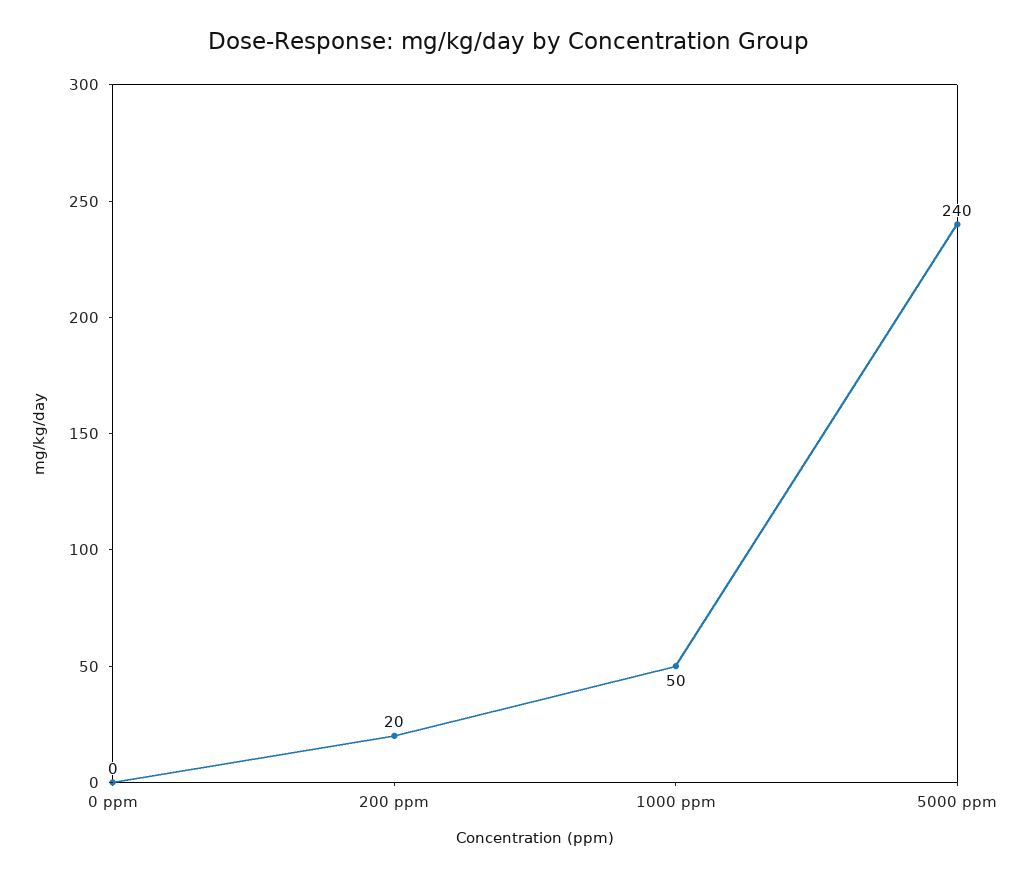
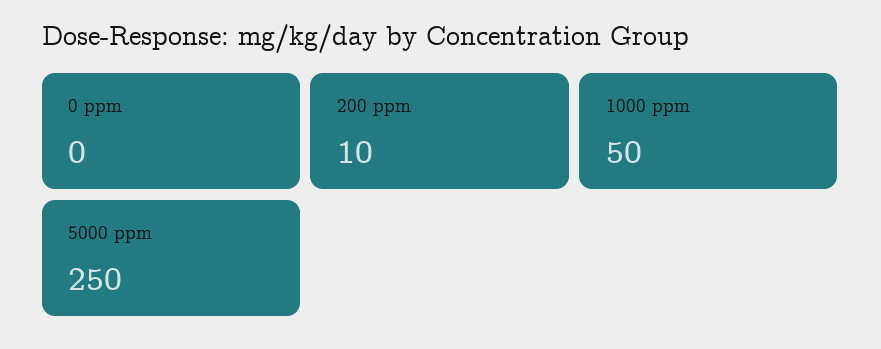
  {
    "0 ppm": 0,
-   "200 ppm": 20,
+   "200 ppm": 10,
    "1000 ppm": 50,
-   "5000 ppm": 240
+   "5000 ppm": 250
  }

